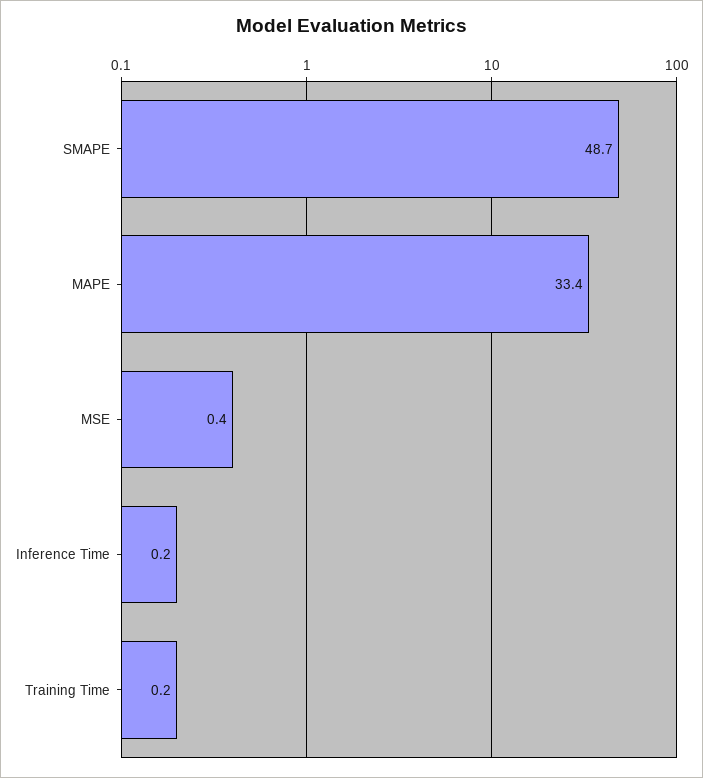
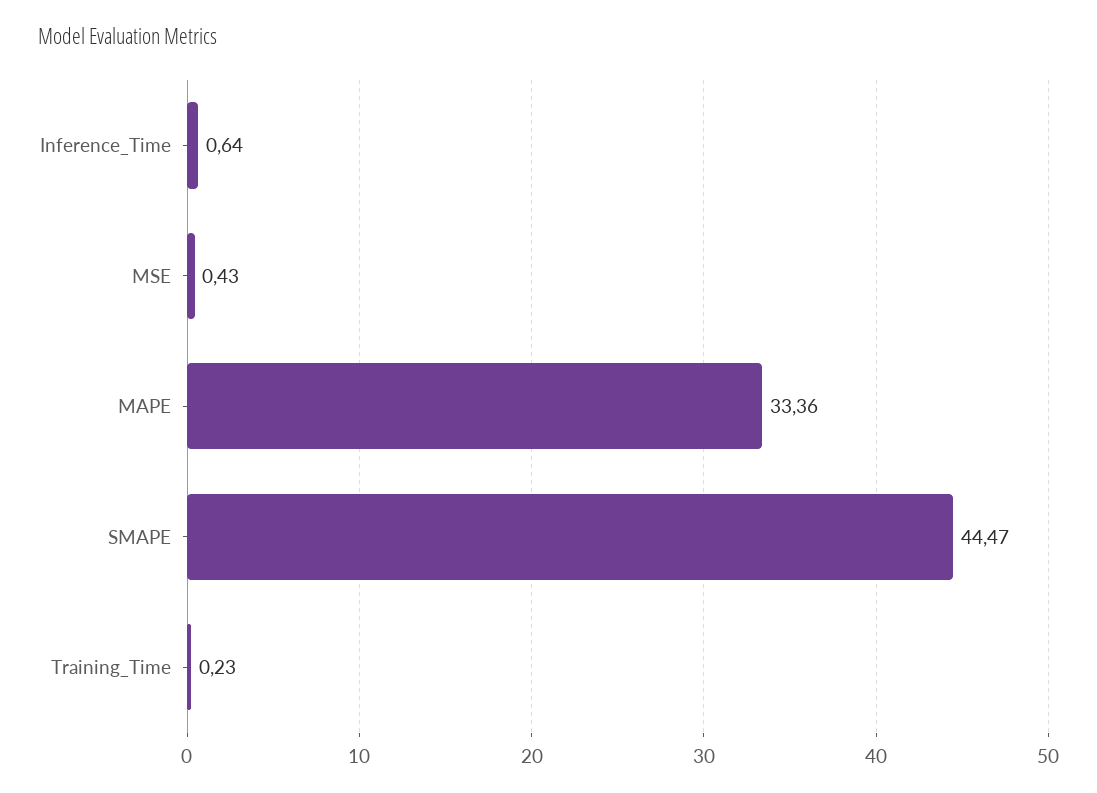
  {
-   "SMAPE": 48.7,
+   "SMAPE": 44.47,
    "MAPE": 33.36,
    "MSE": 0.43,
-   "Inference Time": 0.2,
+   "Inference Time": 0.64,
    "Training Time": 0.23
  }

